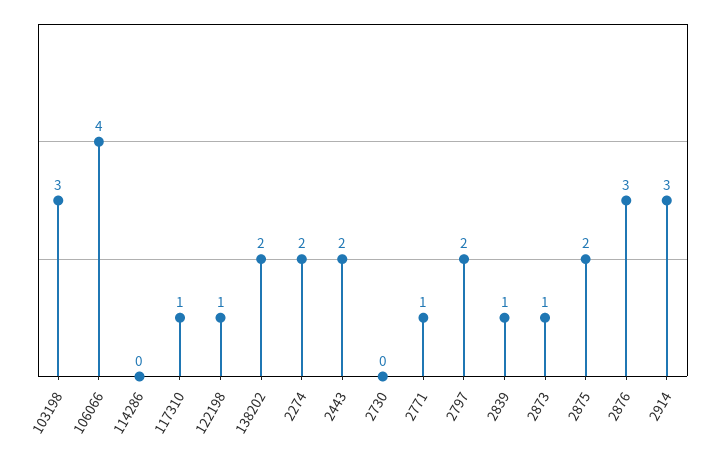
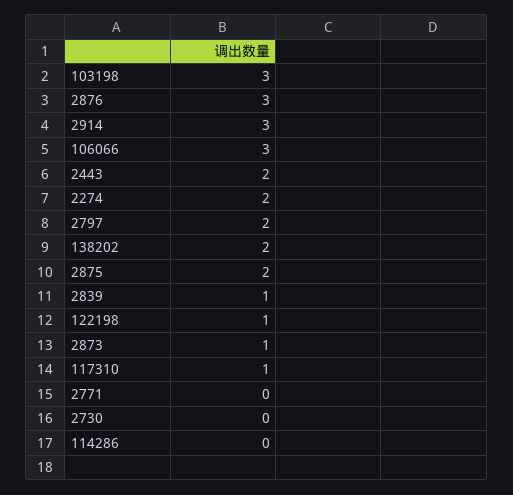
  {
    "103198": 3,
-   "106066": 4,
+   "106066": 3,
    "114286": 0,
    "117310": 1,
    "122198": 1,
    "138202": 2,
    "2274": 2,
    "2443": 2,
    "2730": 0,
-   "2771": 1,
+   "2771": 0,
    "2797": 2,
    "2839": 1,
    "2873": 1,
    "2875": 2,
    "2876": 3,
    "2914": 3
  }

